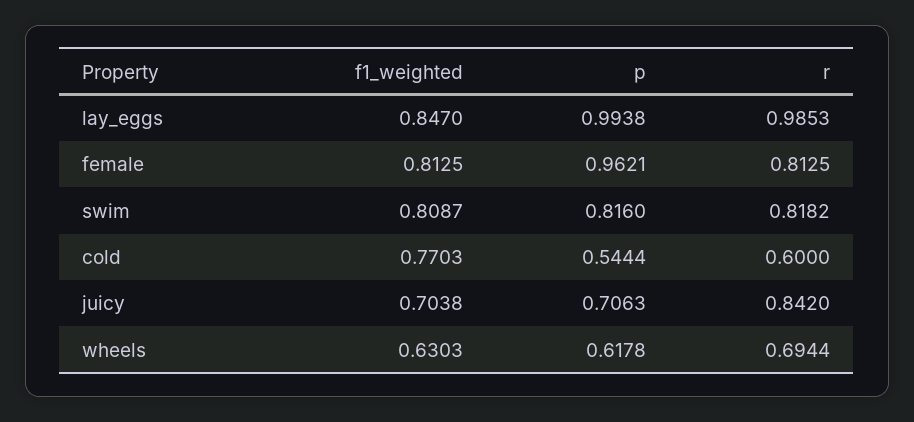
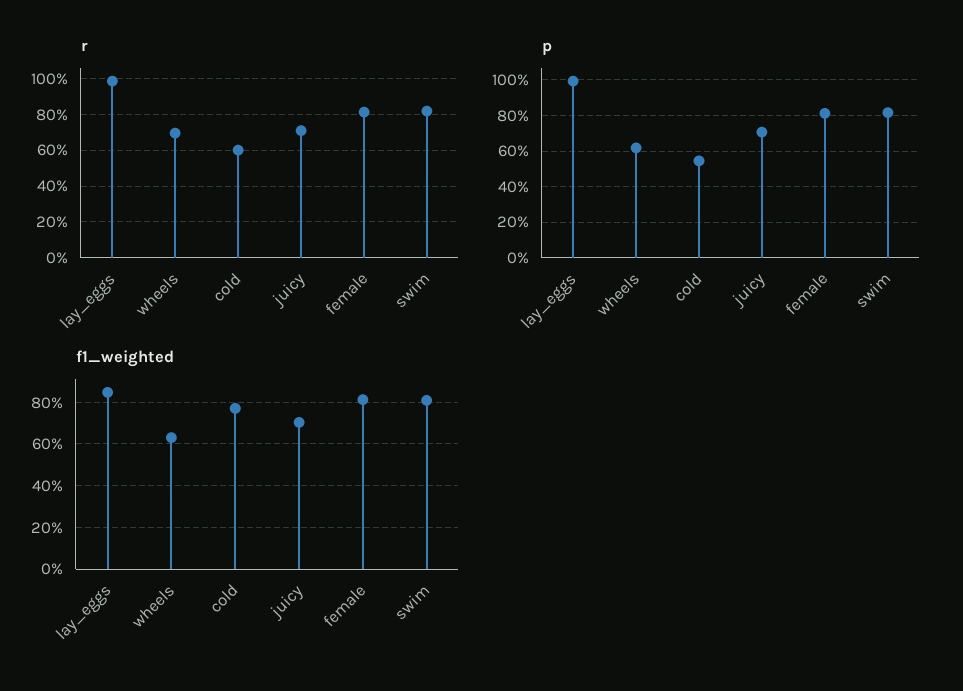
  {
    "f1_weighted": {
      "lay_eggs": 0.847,
      "female": 0.8125,
      "swim": 0.8087,
      "cold": 0.7703,
      "juicy": 0.7038,
      "wheels": 0.6303
    },
    "p": {
      "lay_eggs": 0.9938,
-     "female": 0.9621,
+     "female": 0.8,
      "swim": 0.816,
      "cold": 0.5444,
      "juicy": 0.7063,
      "wheels": 0.6178
    },
    "r": {
      "lay_eggs": 0.9853,
      "female": 0.8125,
      "swim": 0.8182,
      "cold": 0.6,
-     "juicy": 0.842,
+     "juicy": 0.7,
      "wheels": 0.6944
    }
  }

